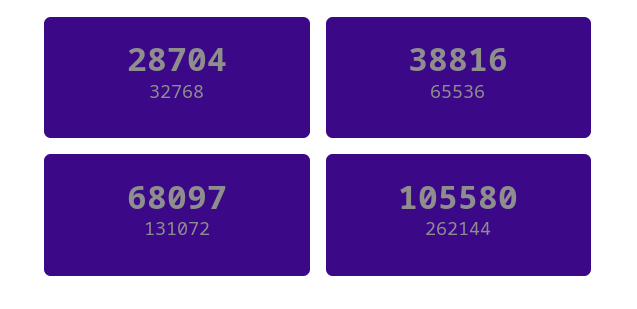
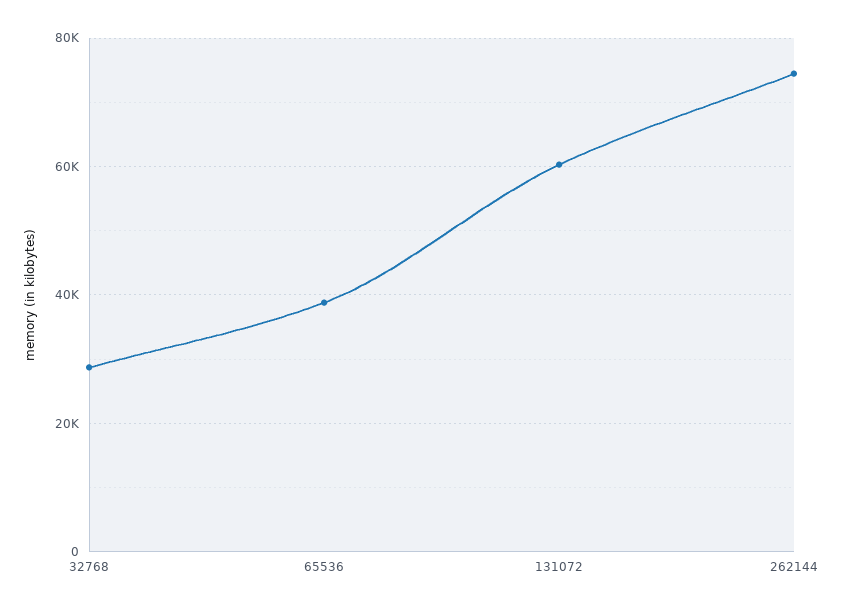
  {
    "32768": 28704,
    "65536": 38816,
-   "131072": 68097,
+   "131072": 60000,
-   "262144": 105580
+   "262144": 74000
  }

